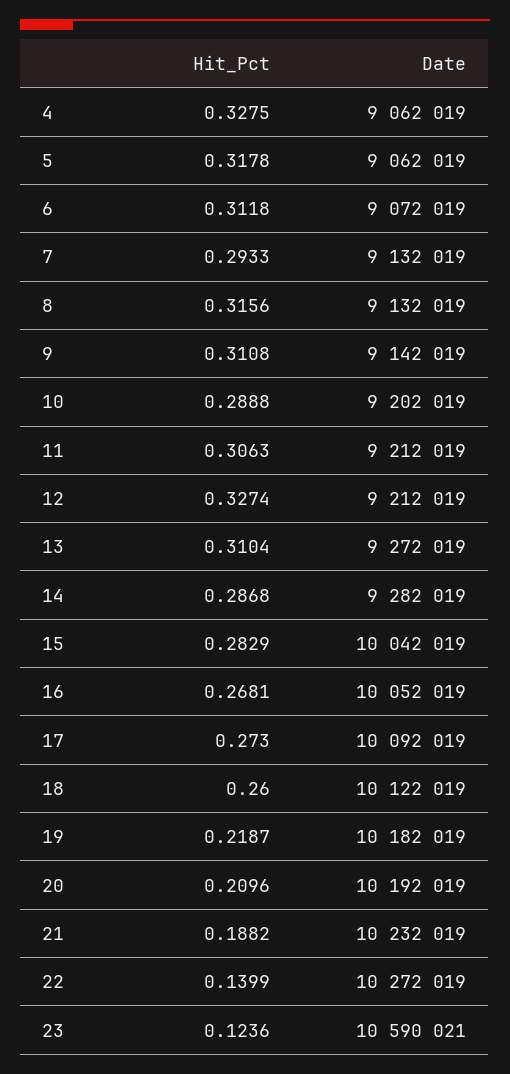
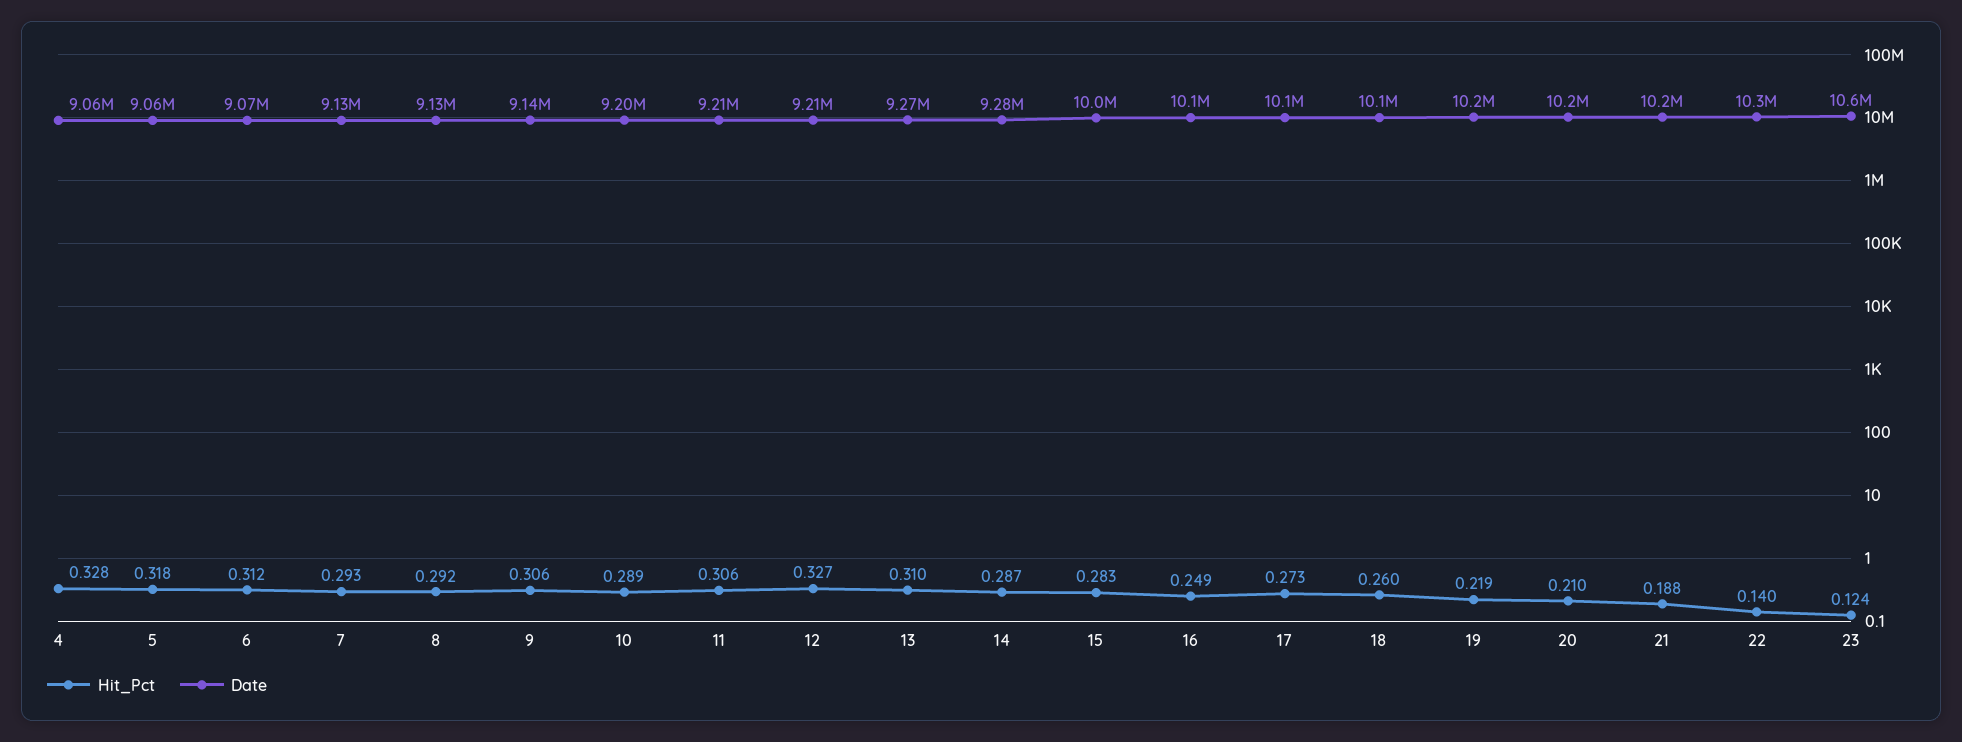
  {
    "Hit_Pct": {
      "4": 0.3275,
      "5": 0.3178,
      "6": 0.3118,
      "7": 0.2933,
-     "8": 0.3156,
+     "8": 0.292,
-     "9": 0.3108,
+     "9": 0.306,
      "10": 0.2888,
      "11": 0.3063,
      "12": 0.3274,
      "13": 0.3104,
      "14": 0.2868,
      "15": 0.2829,
-     "16": 0.2681,
+     "16": 0.249,
      "17": 0.273,
      "18": 0.26,
      "19": 0.2187,
      "20": 0.2096,
      "21": 0.1882,
      "22": 0.1399,
      "23": 0.1236
    },
    "Date": {
      "4": 9062019,
      "5": 9062019,
      "6": 9072019,
      "7": 9132019,
      "8": 9132019,
      "9": 9142019,
      "10": 9202019,
      "11": 9212019,
      "12": 9212019,
      "13": 9272019,
      "14": 9282019,
      "15": 10042019,
      "16": 10052019,
      "17": 10092019,
      "18": 10122019,
      "19": 10182019,
      "20": 10192019,
      "21": 10232019,
      "22": 10272019,
      "23": 10590021
    }
  }

